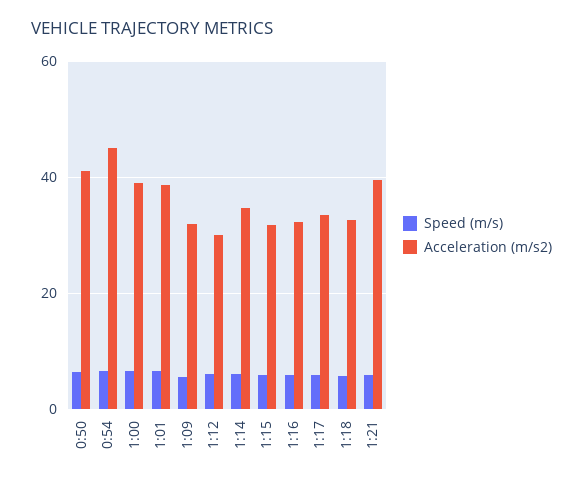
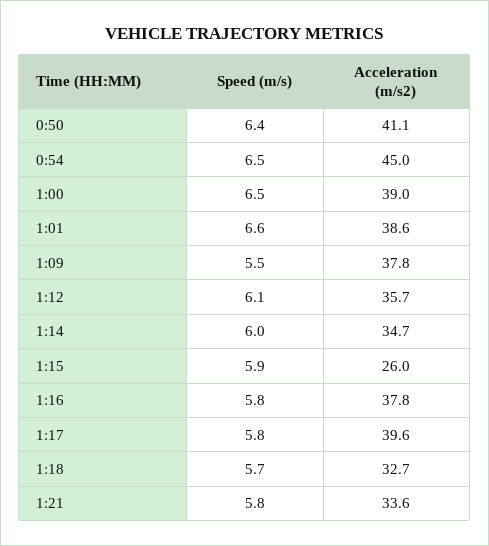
  {
    "Speed (m/s)": {
      "0:50": 6.4,
      "0:54": 6.5,
      "1:00": 6.5,
      "1:01": 6.6,
      "1:09": 5.5,
      "1:12": 6.1,
      "1:14": 6,
      "1:15": 5.9,
      "1:16": 5.8,
      "1:17": 5.8,
      "1:18": 5.7,
      "1:21": 5.8
    },
    "Acceleration (m/s2)": {
      "0:50": 41.1,
      "0:54": 45,
      "1:00": 39,
      "1:01": 38.6,
-     "1:09": 32,
+     "1:09": 37.8,
-     "1:12": 30,
+     "1:12": 35.7,
      "1:14": 34.7,
-     "1:15": 32,
+     "1:15": 26,
-     "1:16": 32,
+     "1:16": 37.8,
-     "1:17": 34,
+     "1:17": 39.6,
      "1:18": 32.7,
-     "1:21": 40
+     "1:21": 33.6
    }
  }

